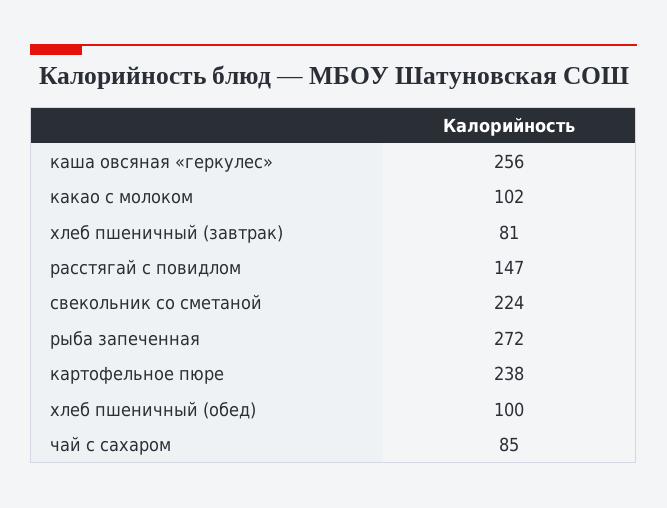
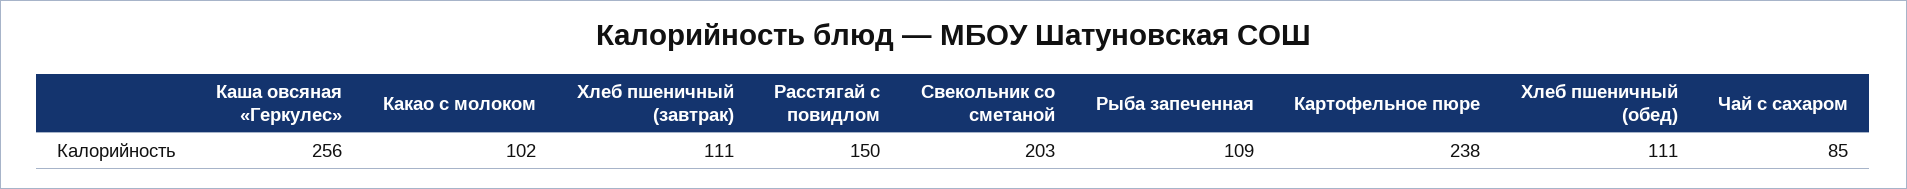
  {
    "каша овсяная «геркулес»": 256,
    "какао с молоком": 102,
-   "хлеб пшеничный (завтрак)": 81,
+   "хлеб пшеничный (завтрак)": 111,
-   "расстягай с повидлом": 147,
+   "расстягай с повидлом": 150,
-   "свекольник со сметаной": 224,
+   "свекольник со сметаной": 203,
-   "рыба запеченная": 272,
+   "рыба запеченная": 109,
    "картофельное пюре": 238,
-   "хлеб пшеничный (обед)": 100,
+   "хлеб пшеничный (обед)": 111,
    "чай с сахаром": 85
  }

